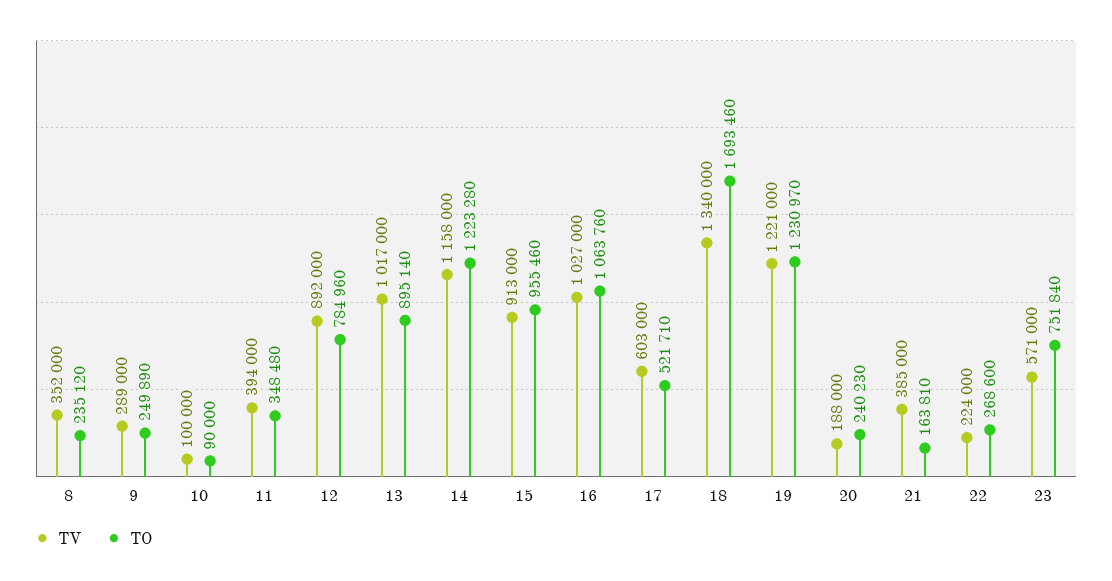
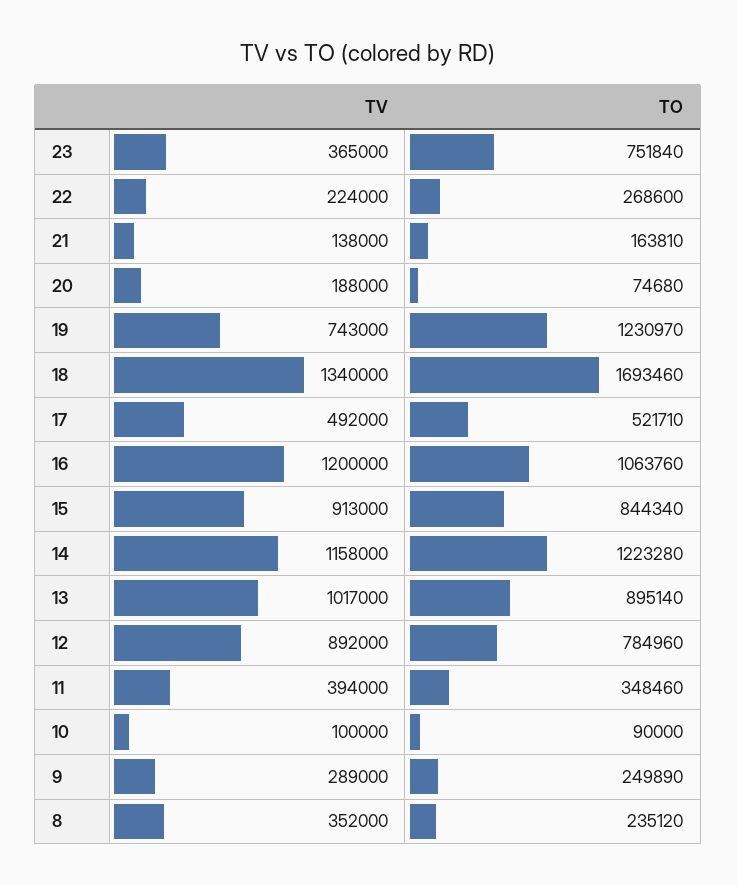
  {
    "TV": {
      "8": 352000,
      "9": 289000,
      "10": 100000,
      "11": 394000,
      "12": 892000,
      "13": 1017000,
      "14": 1158000,
      "15": 913000,
-     "16": 1027000,
+     "16": 1200000,
-     "17": 603000,
+     "17": 492000,
      "18": 1340000,
-     "19": 1221000,
+     "19": 743000,
      "20": 188000,
-     "21": 385000,
+     "21": 138000,
      "22": 224000,
-     "23": 571000
+     "23": 365000
    },
    "TO": {
      "8": 235120,
      "9": 249890,
      "10": 90000,
-     "11": 348480,
+     "11": 348460,
      "12": 784960,
      "13": 895140,
      "14": 1223280,
-     "15": 955460,
+     "15": 844340,
      "16": 1063760,
      "17": 521710,
      "18": 1693460,
      "19": 1230970,
-     "20": 240230,
+     "20": 74680,
      "21": 163810,
      "22": 268600,
      "23": 751840
    }
  }

